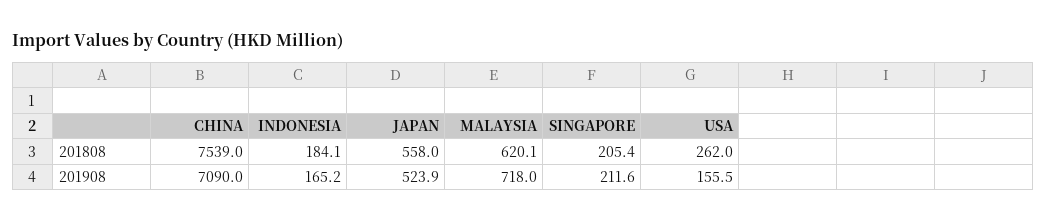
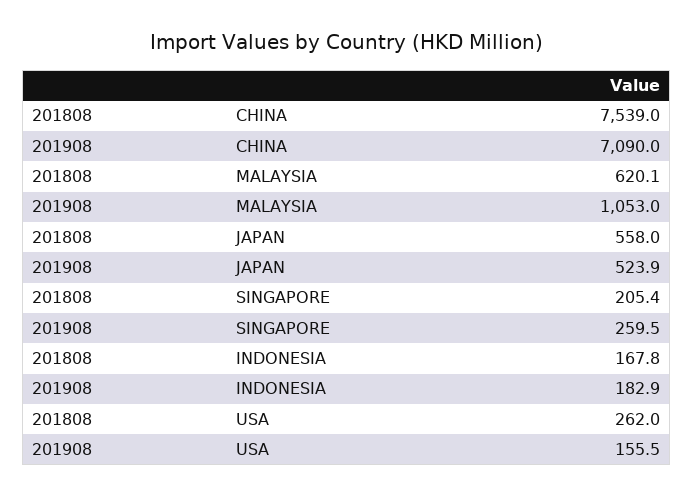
  {
    "CHINA": {
      "201808": 7539,
      "201908": 7090
    },
    "INDONESIA": {
-     "201808": 184.1,
+     "201808": 167.8,
-     "201908": 165.2
+     "201908": 182.9
    },
    "JAPAN": {
      "201808": 558,
      "201908": 523.9
    },
    "MALAYSIA": {
      "201808": 620.1,
-     "201908": 718
+     "201908": 1053
    },
    "SINGAPORE": {
      "201808": 205.4,
-     "201908": 211.6
+     "201908": 259.5
    },
    "USA": {
      "201808": 262,
      "201908": 155.5
    }
  }

